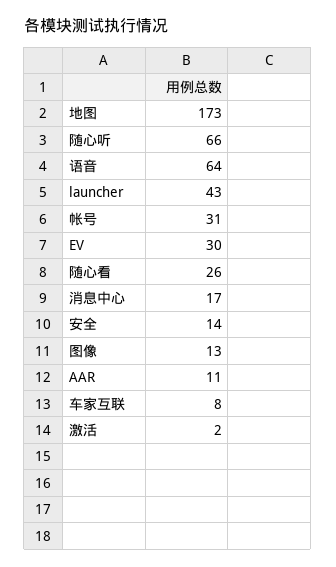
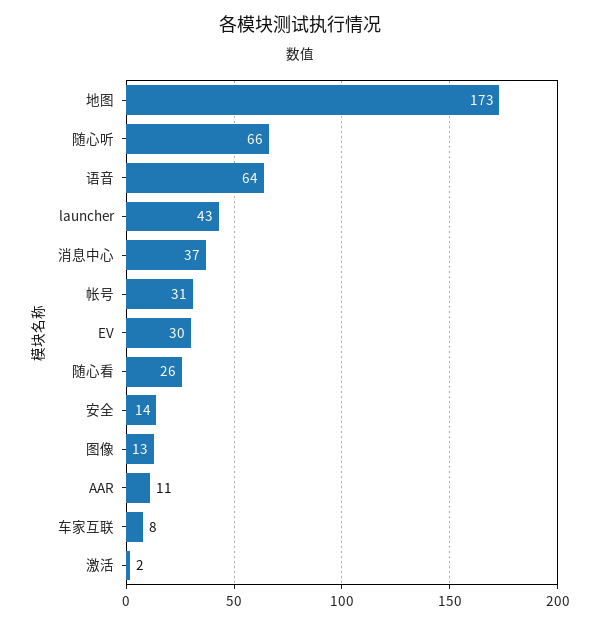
  {
    "地图": 173,
    "随心听": 66,
    "语音": 64,
    "launcher": 43,
    "帐号": 31,
    "EV": 30,
    "随心看": 26,
-   "消息中心": 17,
+   "消息中心": 37,
    "安全": 14,
    "图像": 13,
    "AAR": 11,
    "车家互联": 8,
    "激活": 2
  }

